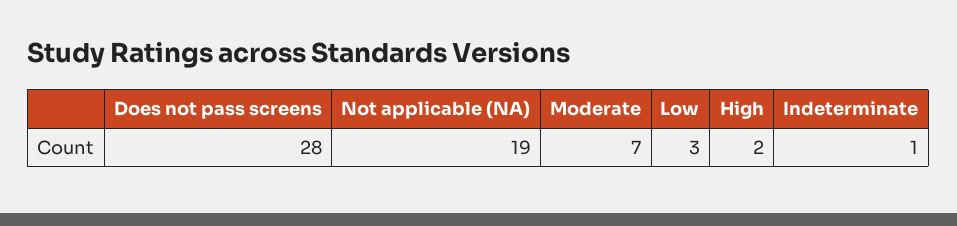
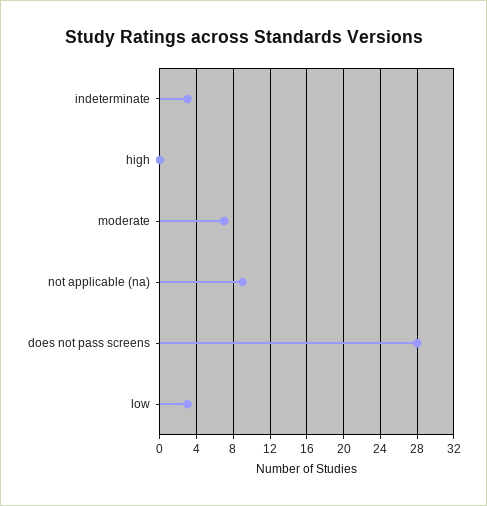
  {
    "Does not pass screens": 28,
-   "Not applicable (NA)": 19,
+   "Not applicable (NA)": 9,
    "Moderate": 7,
    "Low": 3,
-   "High": 2,
+   "High": 0,
-   "Indeterminate": 1
+   "Indeterminate": 3
  }

